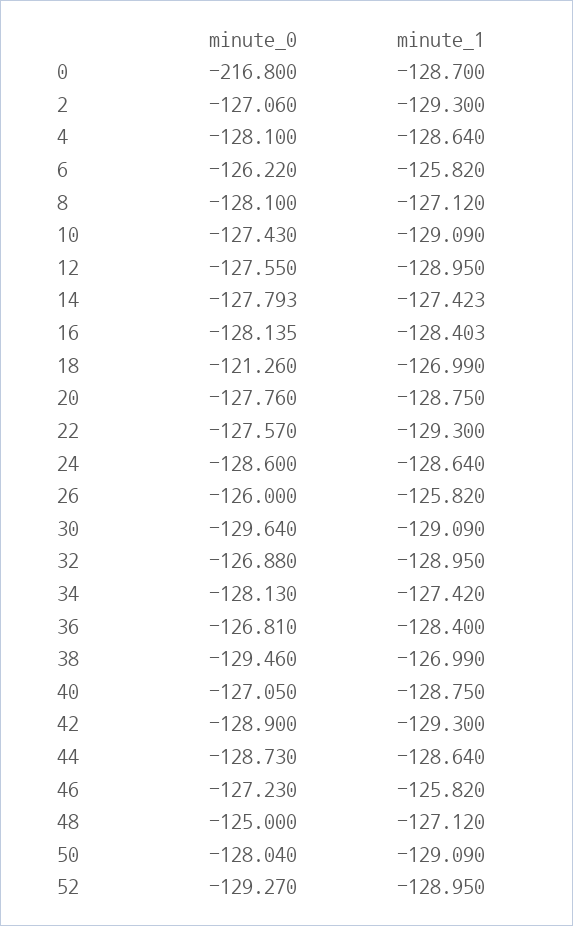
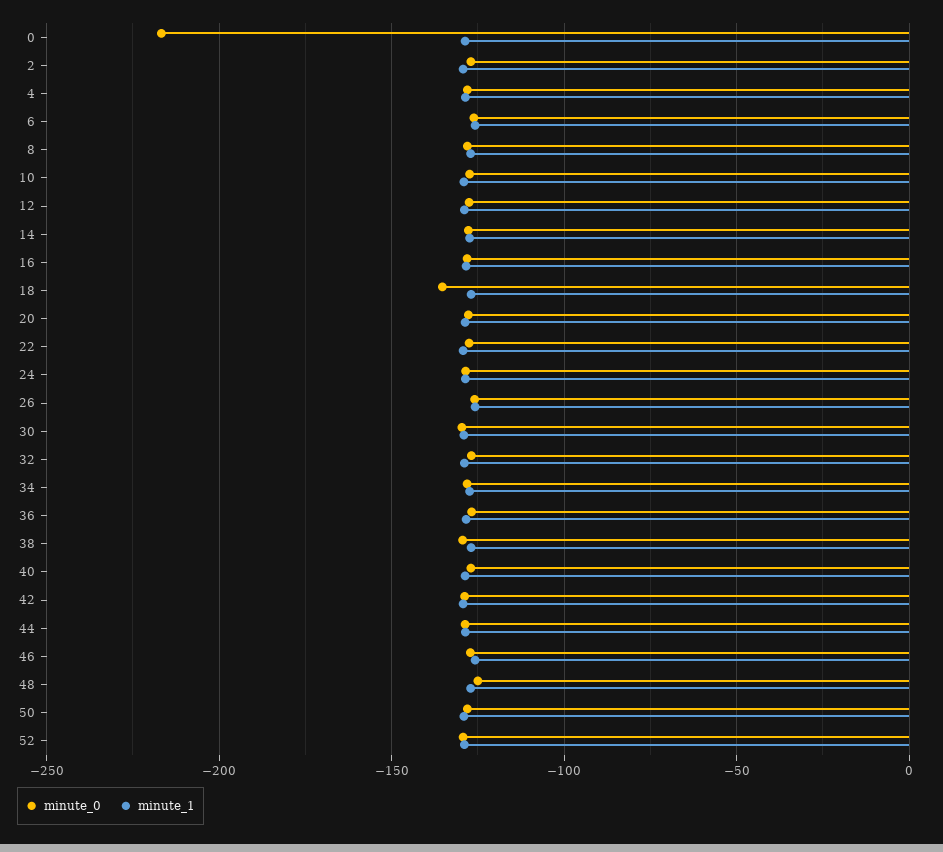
  {
    "minute_0": {
      "0": -216.8,
      "2": -127.06,
      "4": -128.1,
      "6": -126.22,
      "8": -128.1,
      "10": -127.43,
      "12": -127.55,
      "14": -127.793,
      "16": -128.135,
-     "18": -121.26,
+     "18": -135,
      "20": -127.76,
      "22": -127.57,
      "24": -128.6,
      "26": -126,
      "30": -129.64,
      "32": -126.88,
      "34": -128.13,
      "36": -126.81,
      "38": -129.46,
      "40": -127.05,
      "42": -128.9,
      "44": -128.73,
      "46": -127.23,
      "48": -125,
      "50": -128.04,
      "52": -129.27
    },
    "minute_1": {
      "0": -128.7,
      "2": -129.3,
      "4": -128.64,
      "6": -125.82,
      "8": -127.12,
      "10": -129.09,
      "12": -128.95,
      "14": -127.423,
      "16": -128.403,
      "18": -126.99,
      "20": -128.75,
      "22": -129.3,
      "24": -128.64,
      "26": -125.82,
      "30": -129.09,
      "32": -128.95,
      "34": -127.42,
      "36": -128.4,
      "38": -126.99,
      "40": -128.75,
      "42": -129.3,
      "44": -128.64,
      "46": -125.82,
      "48": -127.12,
      "50": -129.09,
      "52": -128.95
    }
  }

